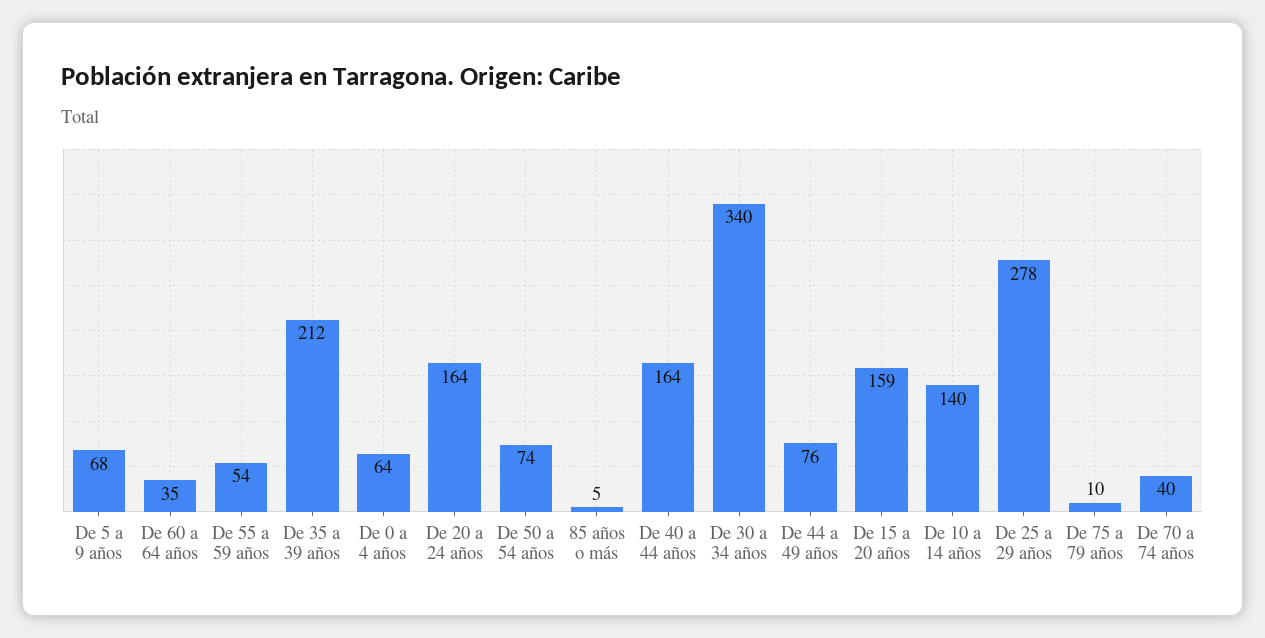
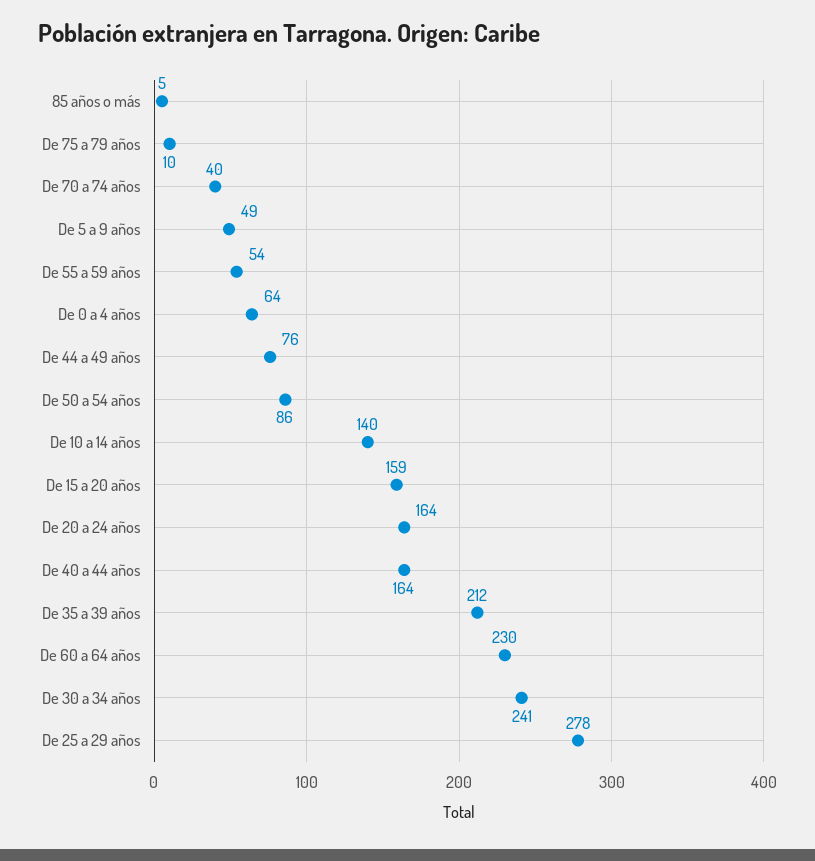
  {
-   "De 5 a 9 años": 68,
+   "De 5 a 9 años": 49,
-   "De 60 a 64 años": 35,
+   "De 60 a 64 años": 230,
    "De 55 a 59 años": 54,
    "De 35 a 39 años": 212,
    "De 0 a 4 años": 64,
    "De 20 a 24 años": 164,
-   "De 50 a 54 años": 74,
+   "De 50 a 54 años": 86,
    "85 años o más": 5,
    "De 40 a 44 años": 164,
-   "De 30 a 34 años": 340,
+   "De 30 a 34 años": 241,
    "De 44 a 49 años": 76,
    "De 15 a 20 años": 159,
    "De 10 a 14 años": 140,
    "De 25 a 29 años": 278,
    "De 75 a 79 años": 10,
    "De 70 a 74 años": 40
  }

